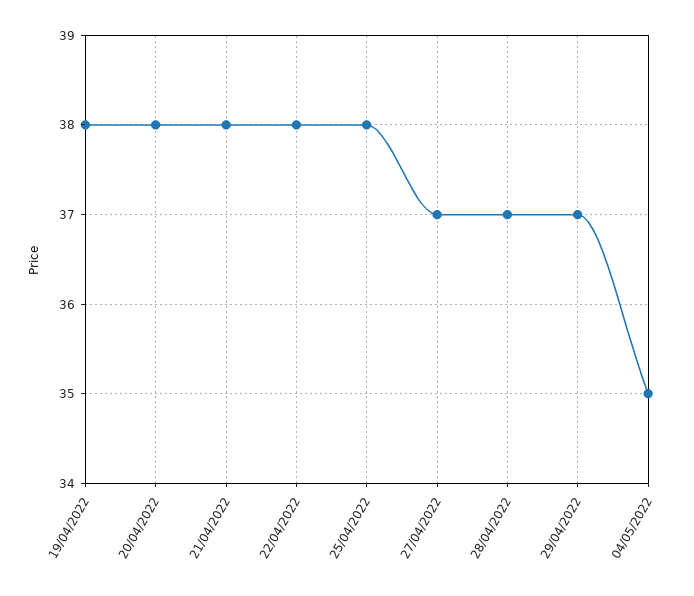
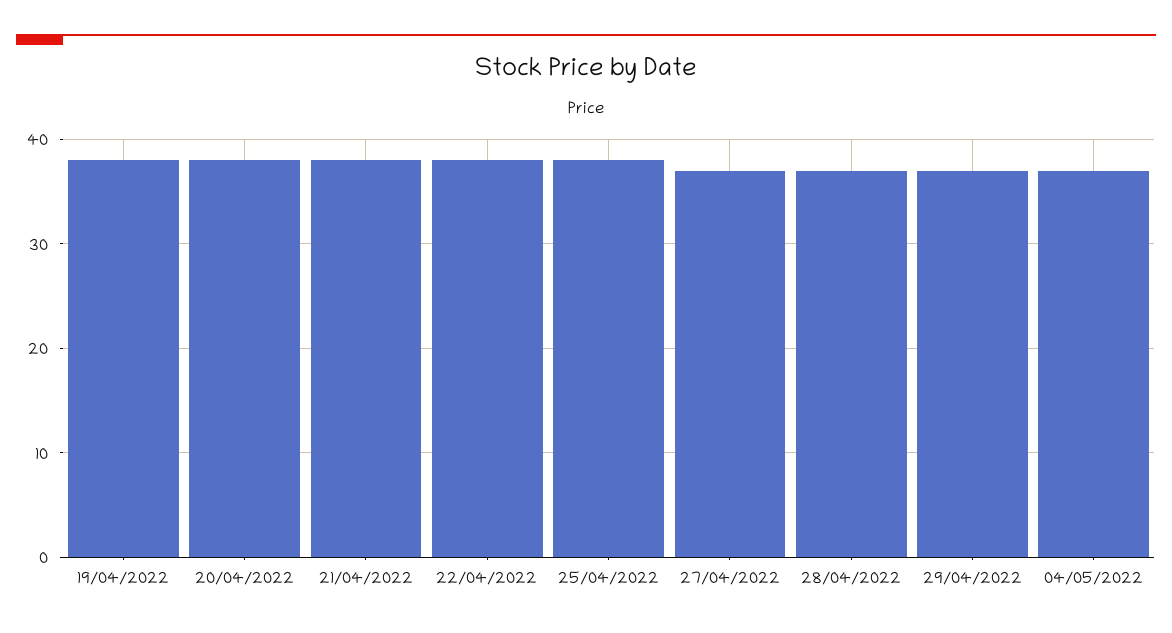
  {
    "19/04/2022": 38,
    "20/04/2022": 38,
    "21/04/2022": 38,
    "22/04/2022": 38,
    "25/04/2022": 38,
    "27/04/2022": 37,
    "28/04/2022": 37,
    "29/04/2022": 37,
-   "04/05/2022": 35
+   "04/05/2022": 37
  }

